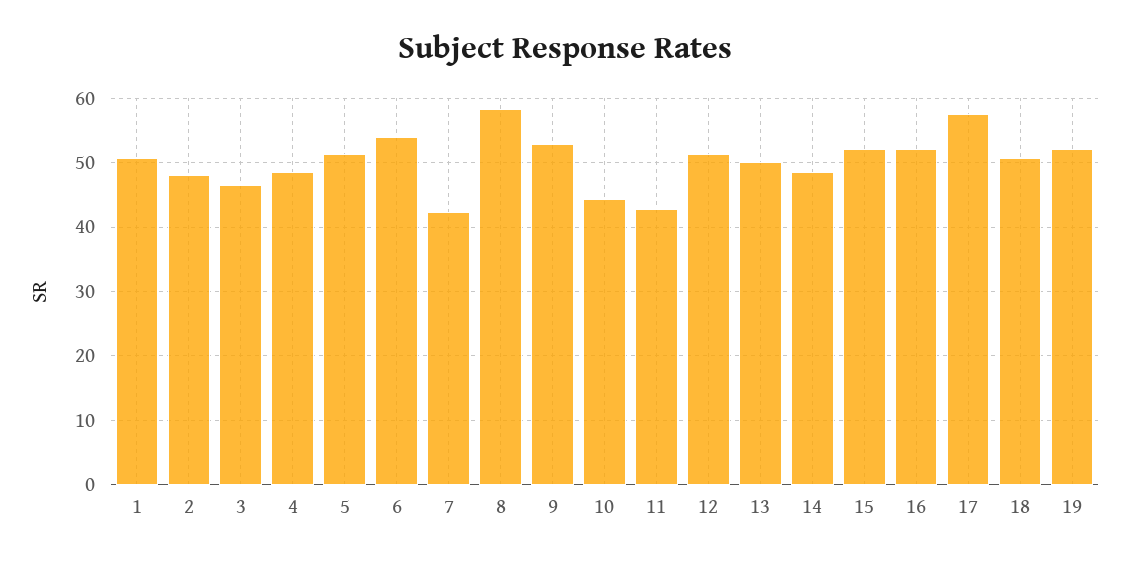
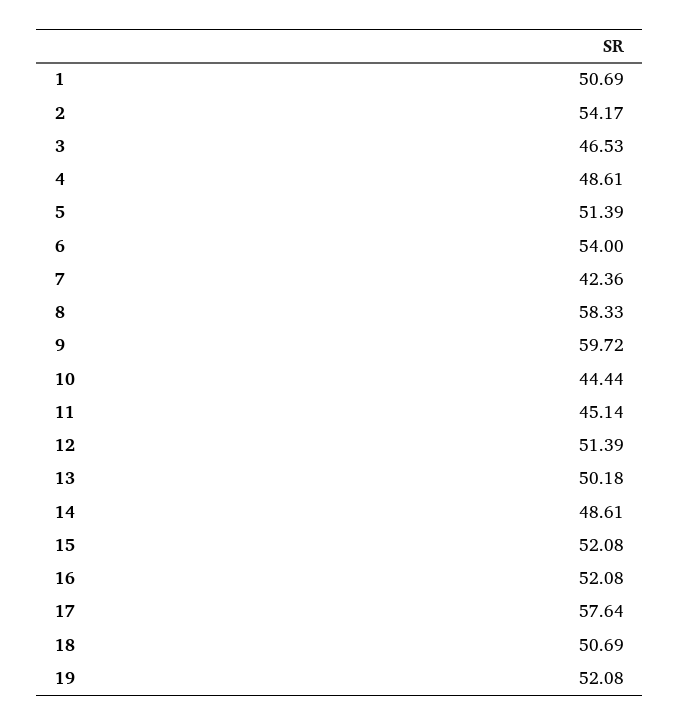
  {
    "1": 50.69,
-   "2": 48,
+   "2": 54.17,
    "3": 46.53,
    "4": 48.61,
    "5": 51.39,
    "6": 54,
    "7": 42.36,
    "8": 58.33,
-   "9": 53,
+   "9": 59.72,
    "10": 44.44,
-   "11": 43,
+   "11": 45.14,
    "12": 51.39,
    "13": 50.18,
    "14": 48.61,
    "15": 52.08,
    "16": 52.08,
    "17": 57.64,
    "18": 50.69,
    "19": 52.08
  }

